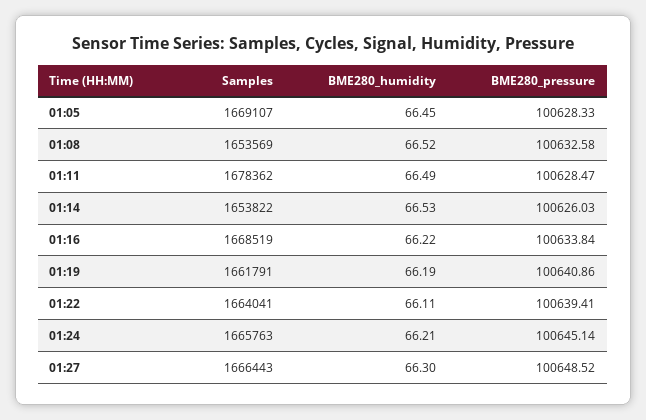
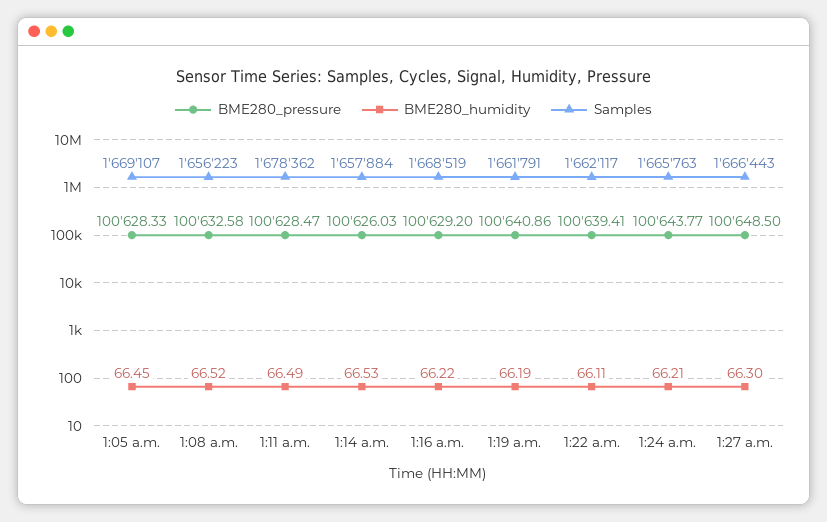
  {
    "Samples": {
      "01:05": 1669107,
-     "01:08": 1653569,
+     "01:08": 1656223,
      "01:11": 1678362,
-     "01:14": 1653822,
+     "01:14": 1657884,
      "01:16": 1668519,
      "01:19": 1661791,
-     "01:22": 1664041,
+     "01:22": 1662117,
      "01:24": 1665763,
      "01:27": 1666443
    },
    "BME280_humidity": {
      "01:05": 66.45,
      "01:08": 66.52,
      "01:11": 66.49,
      "01:14": 66.53,
      "01:16": 66.22,
      "01:19": 66.19,
      "01:22": 66.11,
      "01:24": 66.21,
      "01:27": 66.3
    },
    "BME280_pressure": {
      "01:05": 100628.33,
      "01:08": 100632.58,
      "01:11": 100628.47,
      "01:14": 100626.03,
-     "01:16": 100633.84,
+     "01:16": 100629.2,
      "01:19": 100640.86,
      "01:22": 100639.41,
-     "01:24": 100645.14,
+     "01:24": 100643.77,
-     "01:27": 100648.52
+     "01:27": 100648.5
    }
  }

